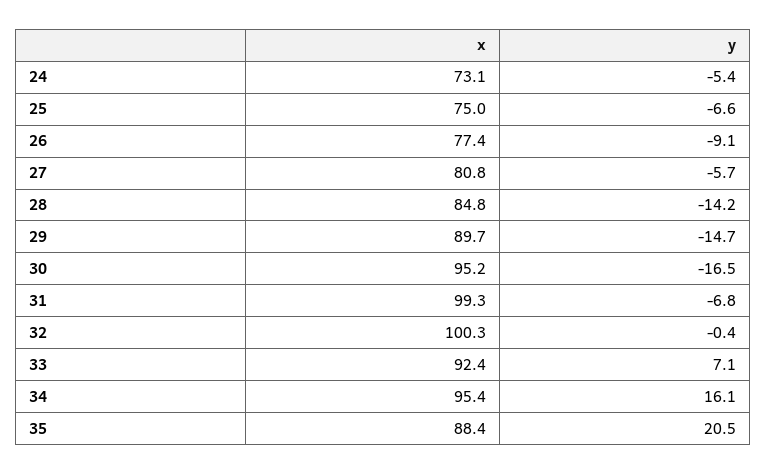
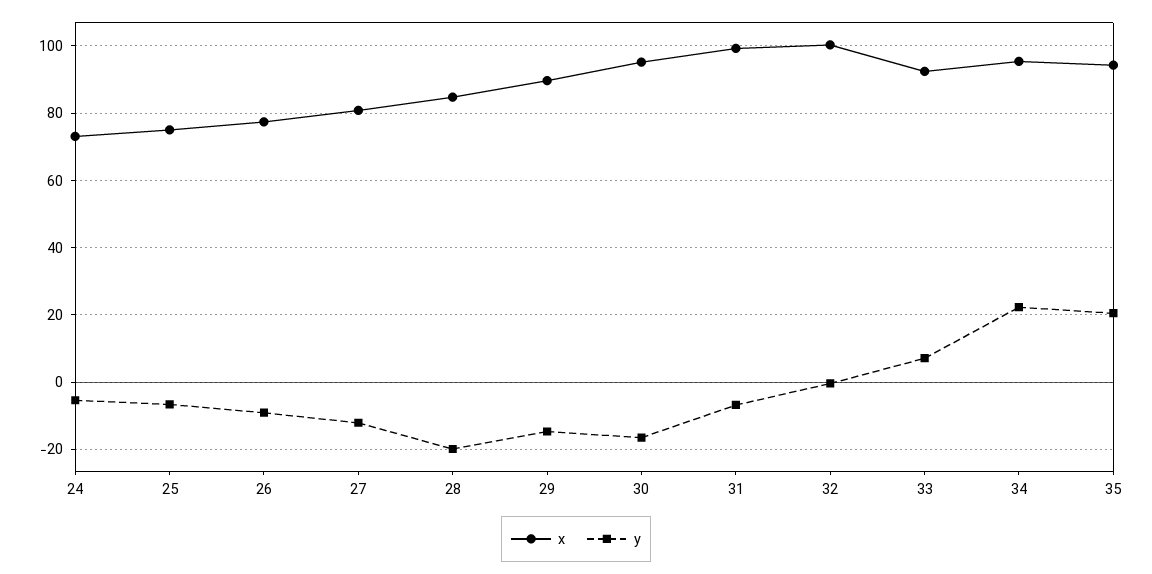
  {
    "x": {
      "24": 73.1,
      "25": 75,
      "26": 77.4,
      "27": 80.8,
      "28": 84.8,
      "29": 89.7,
      "30": 95.2,
      "31": 99.3,
      "32": 100.3,
      "33": 92.4,
      "34": 95.4,
-     "35": 88.4
+     "35": 94
    },
    "y": {
      "24": -5.4,
      "25": -6.6,
      "26": -9.1,
-     "27": -5.7,
+     "27": -12,
-     "28": -14.2,
+     "28": -20,
      "29": -14.7,
      "30": -16.5,
      "31": -6.8,
      "32": -0.4,
      "33": 7.1,
-     "34": 16.1,
+     "34": 22,
      "35": 20.5
    }
  }

